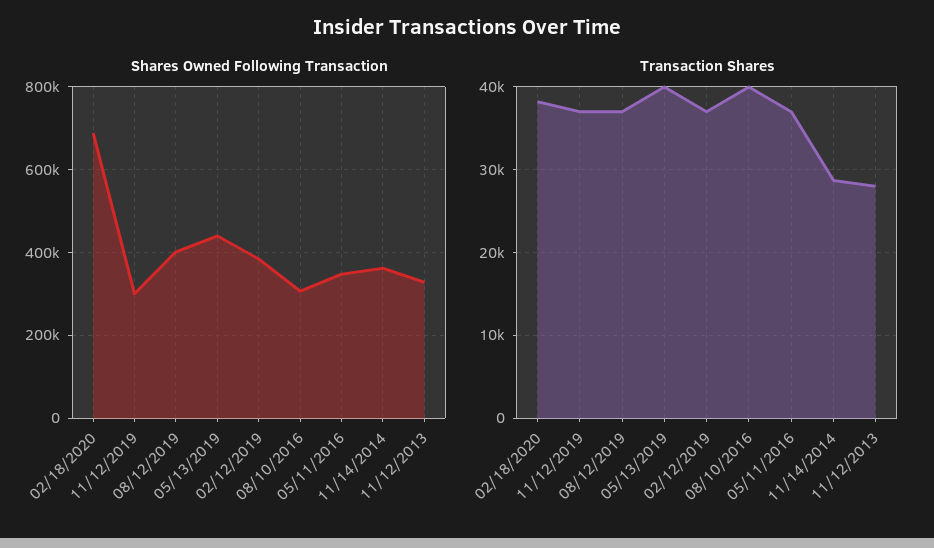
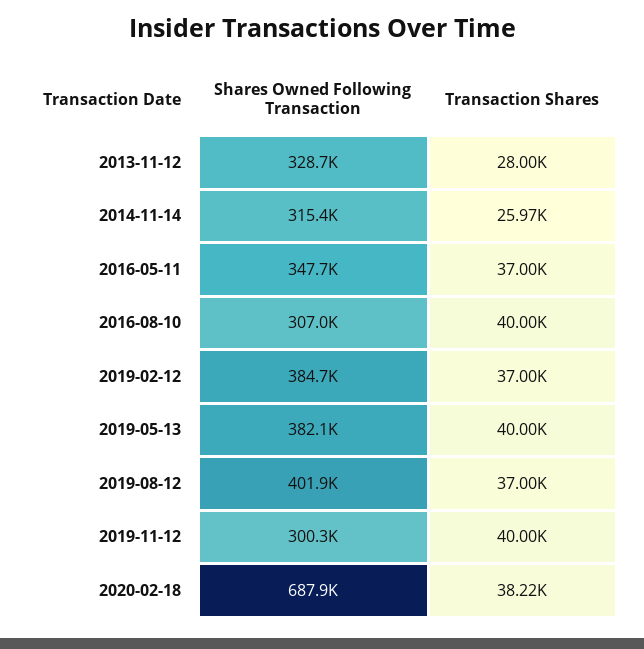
  {
    "Shares Owned Following Transaction": {
      "02/18/2020": 687900,
      "11/12/2019": 300300,
      "08/12/2019": 401900,
-     "05/13/2019": 440000,
+     "05/13/2019": 382100,
      "02/12/2019": 384700,
      "08/10/2016": 307000,
      "05/11/2016": 347700,
-     "11/14/2014": 360000,
+     "11/14/2014": 315400,
      "11/12/2013": 328700
    },
    "Transaction Shares": {
      "02/18/2020": 38220,
-     "11/12/2019": 37000,
+     "11/12/2019": 40000,
      "08/12/2019": 37000,
      "05/13/2019": 40000,
      "02/12/2019": 37000,
      "08/10/2016": 40000,
      "05/11/2016": 37000,
-     "11/14/2014": 29000,
+     "11/14/2014": 25970,
      "11/12/2013": 28000
    }
  }

